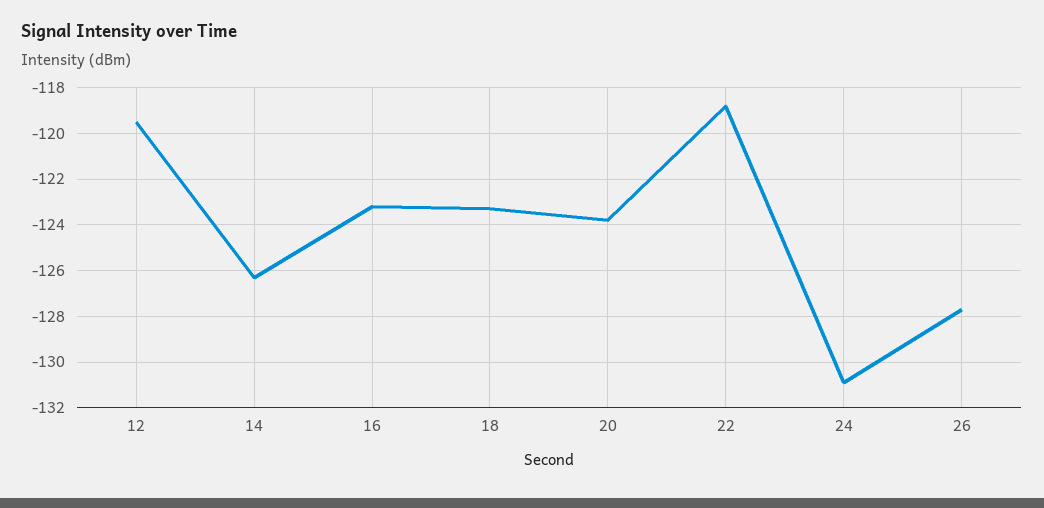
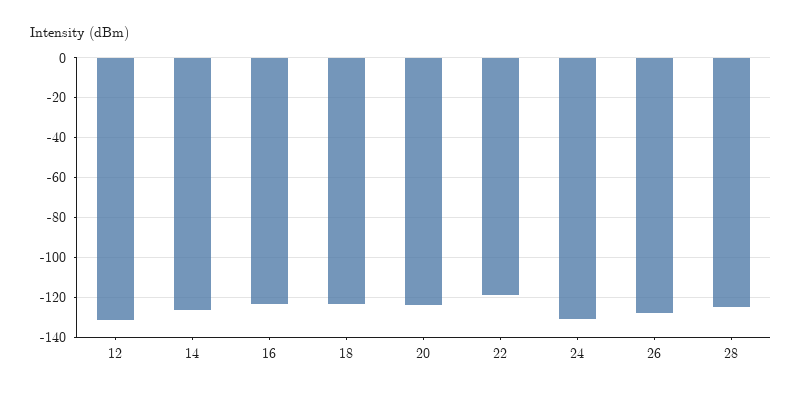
  {
-   "12": -119.5,
+   "12": -130,
    "14": -126.5,
    "16": -123,
    "18": -123.5,
    "20": -124,
    "22": -119,
    "24": -131,
-   "26": -127.5
+   "26": -127.5,
+   "28": -125
  }

